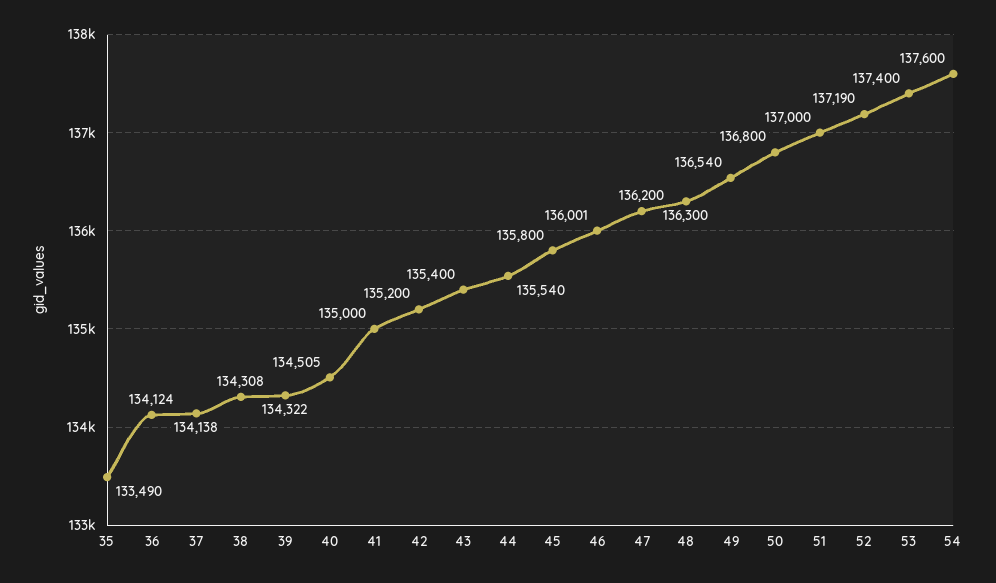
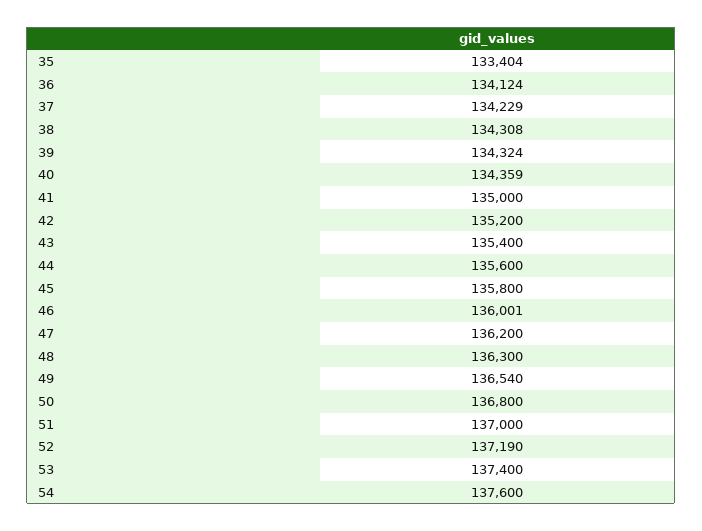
  {
-   "35": 133490,
+   "35": 133404,
    "36": 134124,
-   "37": 134138,
+   "37": 134229,
    "38": 134308,
-   "39": 134322,
+   "39": 134324,
-   "40": 134505,
+   "40": 134359,
    "41": 135000,
    "42": 135200,
    "43": 135400,
-   "44": 135540,
+   "44": 135600,
    "45": 135800,
    "46": 136001,
    "47": 136200,
    "48": 136300,
    "49": 136540,
    "50": 136800,
    "51": 137000,
    "52": 137190,
    "53": 137400,
    "54": 137600
  }

